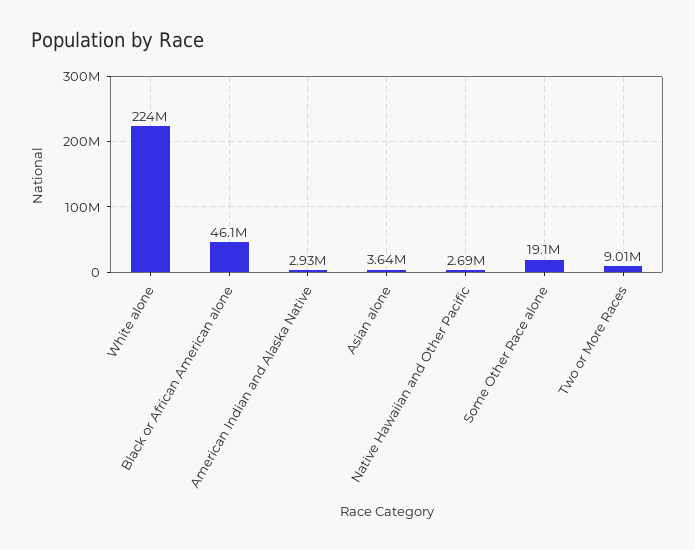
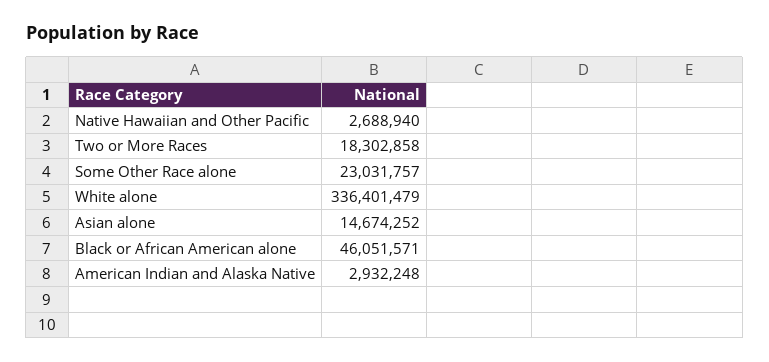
  {
-   "White alone": 224000000,
+   "White alone": 336401479,
    "Black or African American alone": 46051571,
    "American Indian and Alaska Native": 2932248,
-   "Asian alone": 3640000,
+   "Asian alone": 14674252,
    "Native Hawaiian and Other Pacific": 2688940,
-   "Some Other Race alone": 19100000,
+   "Some Other Race alone": 23031757,
-   "Two or More Races": 9010000
+   "Two or More Races": 18302858
  }

